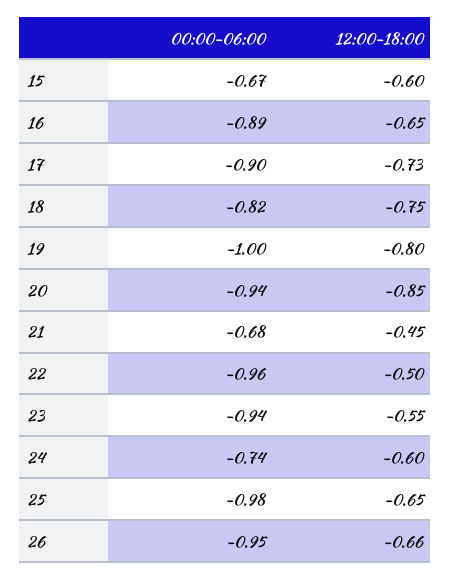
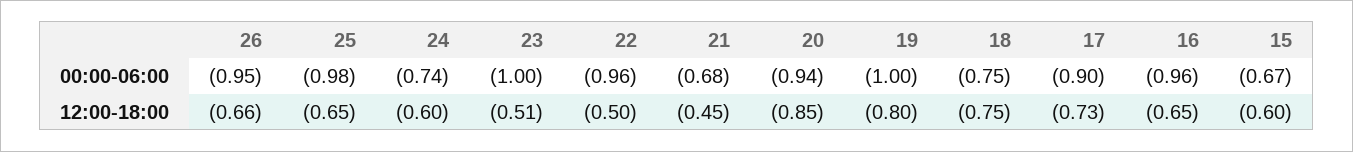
  {
    "00:00-06:00": {
      "15": -0.67,
-     "16": -0.89,
+     "16": -0.96,
      "17": -0.9,
-     "18": -0.82,
+     "18": -0.75,
      "19": -1,
      "20": -0.94,
      "21": -0.68,
      "22": -0.96,
-     "23": -0.94,
+     "23": -1,
      "24": -0.74,
      "25": -0.98,
      "26": -0.95
    },
    "12:00-18:00": {
      "15": -0.6,
      "16": -0.65,
      "17": -0.73,
      "18": -0.75,
      "19": -0.8,
      "20": -0.85,
      "21": -0.45,
      "22": -0.5,
-     "23": -0.55,
+     "23": -0.51,
      "24": -0.6,
      "25": -0.65,
      "26": -0.66
    }
  }

